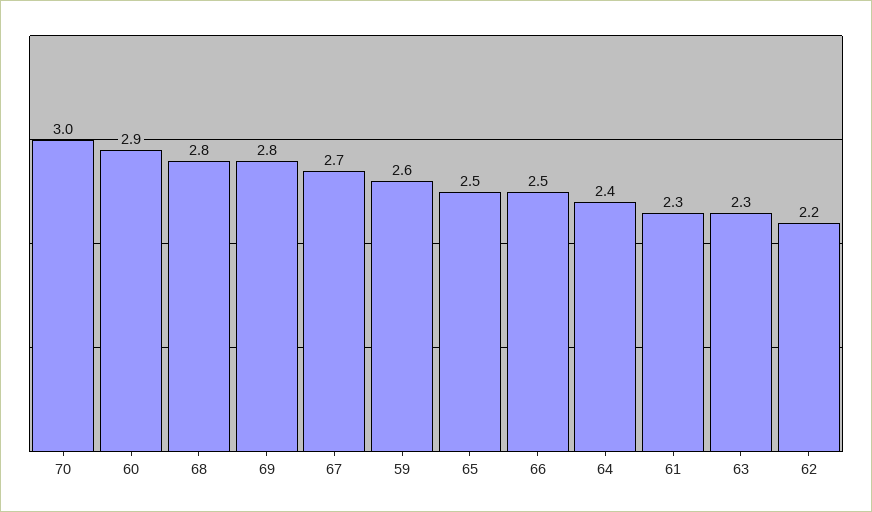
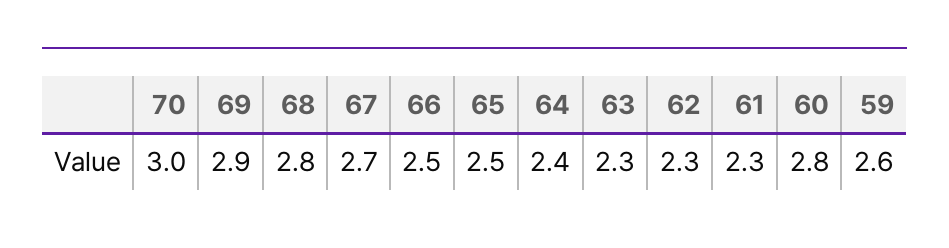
  {
    "70": 3,
-   "60": 2.9,
+   "60": 2.8,
    "68": 2.8,
-   "69": 2.8,
+   "69": 2.9,
    "67": 2.7,
    "59": 2.6,
    "65": 2.5,
    "66": 2.5,
    "64": 2.4,
    "61": 2.3,
    "63": 2.3,
-   "62": 2.2
+   "62": 2.3
  }

